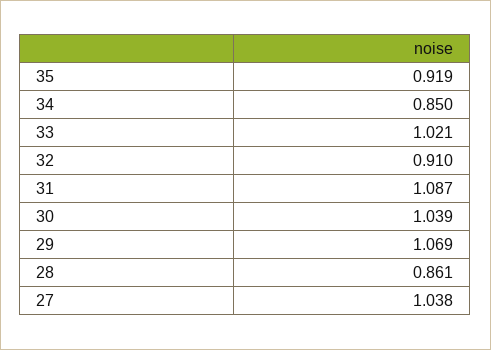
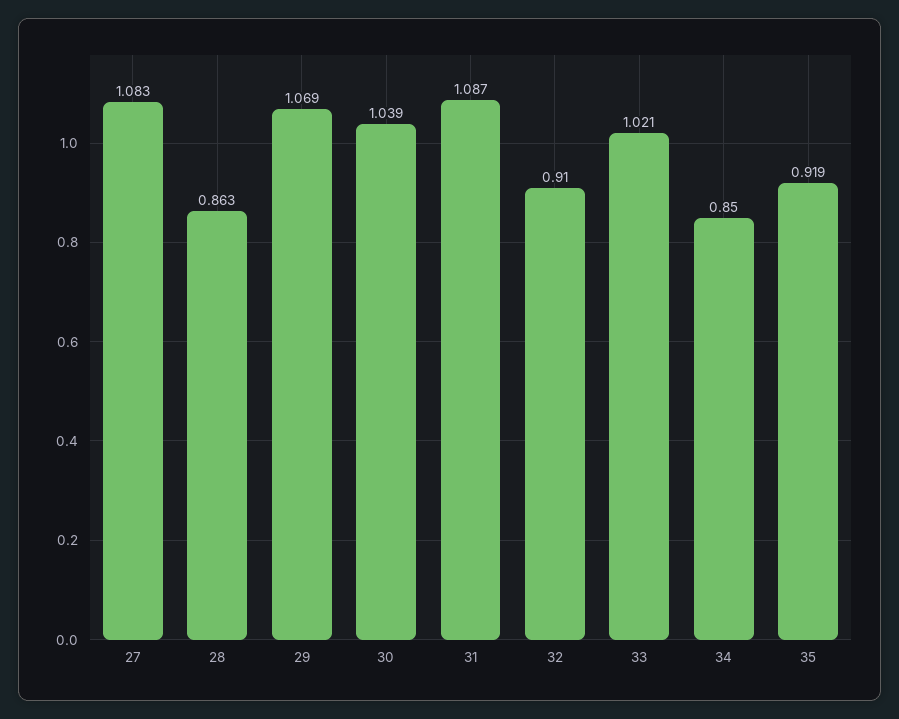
  {
    "35": 0.919,
    "34": 0.85,
    "33": 1.021,
    "32": 0.91,
    "31": 1.087,
    "30": 1.039,
    "29": 1.069,
-   "28": 0.861,
+   "28": 0.863,
-   "27": 1.038
+   "27": 1.083
  }

